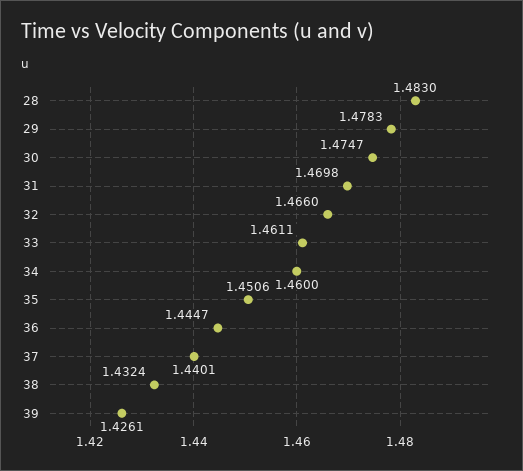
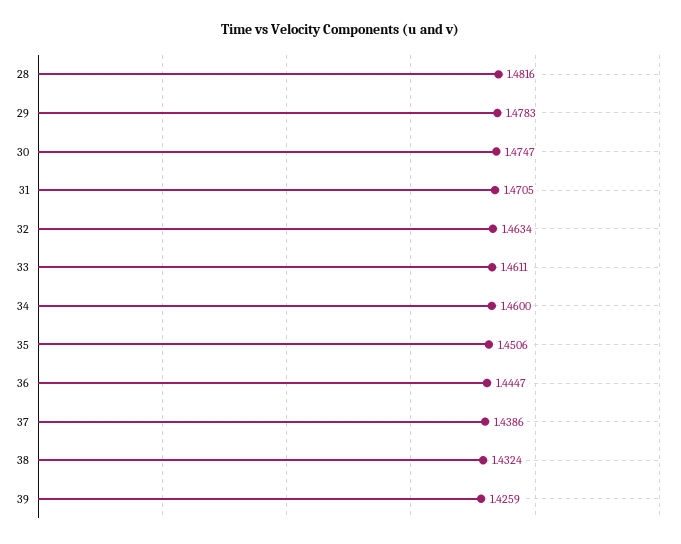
  {
-   "28": 1.483,
+   "28": 1.4816,
    "29": 1.4783,
    "30": 1.4747,
-   "31": 1.4698,
+   "31": 1.4705,
-   "32": 1.466,
+   "32": 1.4634,
    "33": 1.4611,
    "34": 1.46,
    "35": 1.4506,
    "36": 1.4447,
-   "37": 1.4401,
+   "37": 1.4386,
    "38": 1.4324,
-   "39": 1.4261
+   "39": 1.4259
  }

